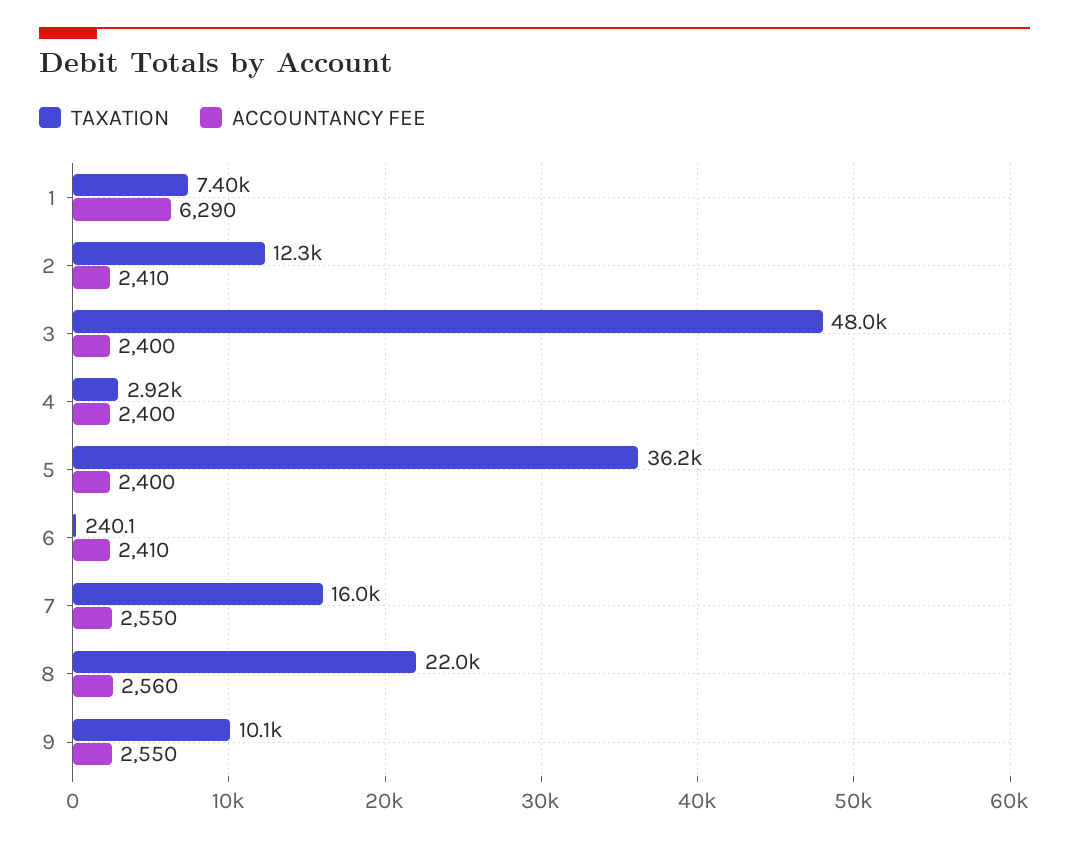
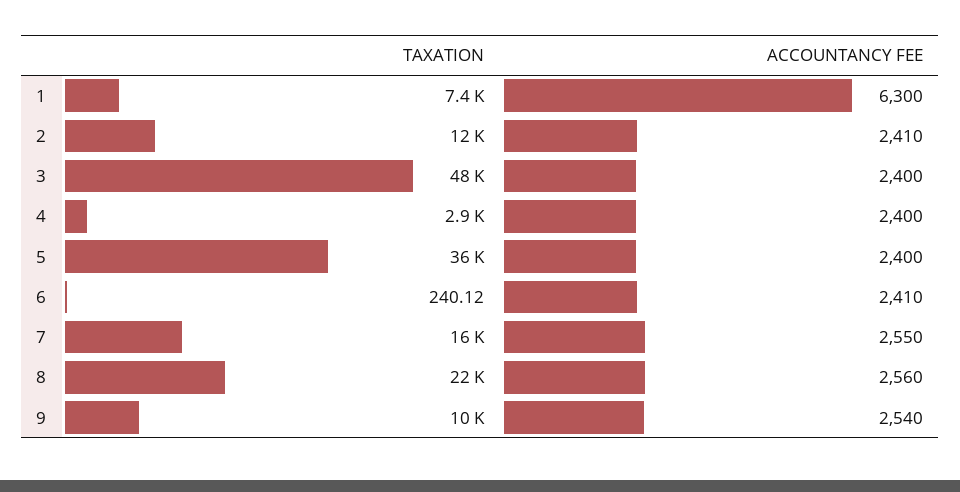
  {
    "TAXATION": {
      "1": 7400,
      "2": 12300,
      "3": 48000,
      "4": 2920,
      "5": 36200,
      "6": 240.12,
      "7": 16000,
      "8": 22000,
      "9": 10100
    },
    "ACCOUNTANCY FEE": {
-     "1": 6290,
+     "1": 6300,
      "2": 2410,
      "3": 2400,
      "4": 2400,
      "5": 2400,
      "6": 2410,
      "7": 2550,
      "8": 2560,
-     "9": 2550
+     "9": 2540
    }
  }

